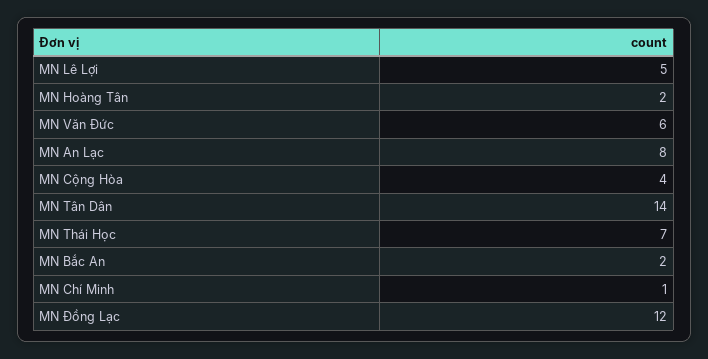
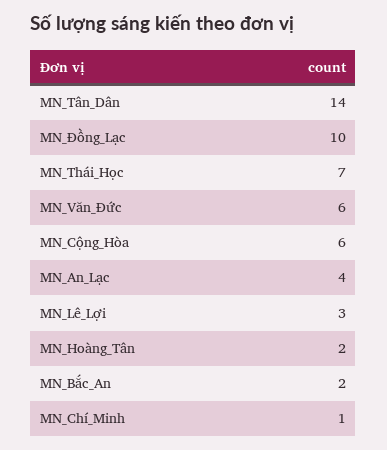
  {
-   "MN Lê Lợi": 5,
+   "MN Lê Lợi": 3,
    "MN Hoàng Tân": 2,
    "MN Văn Đức": 6,
-   "MN An Lạc": 8,
+   "MN An Lạc": 4,
-   "MN Cộng Hòa": 4,
+   "MN Cộng Hòa": 6,
    "MN Tân Dân": 14,
    "MN Thái Học": 7,
    "MN Bắc An": 2,
    "MN Chí Minh": 1,
-   "MN Đồng Lạc": 12
+   "MN Đồng Lạc": 10
  }

